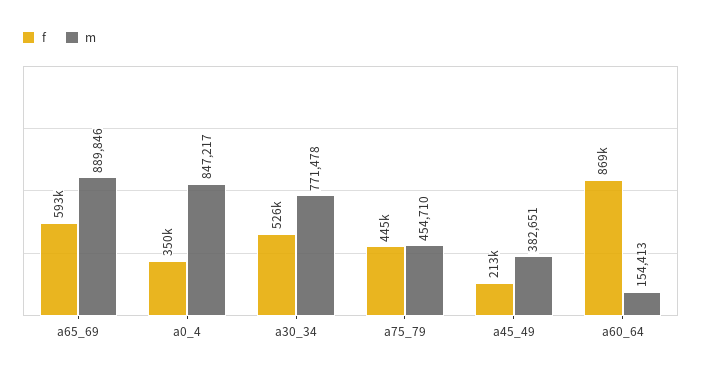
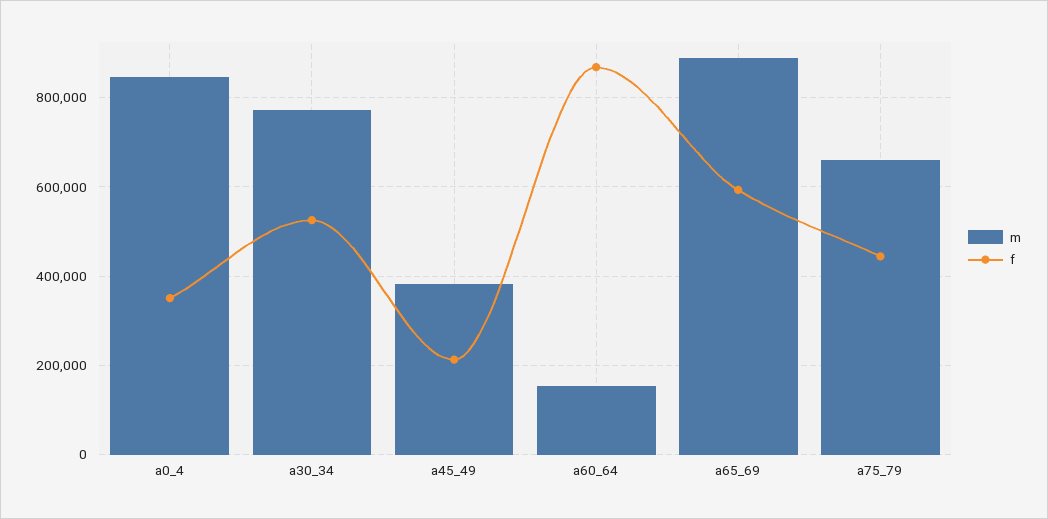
  {
    "f": {
      "a65_69": 593000,
      "a0_4": 350000,
      "a30_34": 526000,
      "a75_79": 445000,
      "a45_49": 213000,
      "a60_64": 869000
    },
    "m": {
      "a65_69": 889846,
      "a0_4": 847217,
      "a30_34": 771478,
-     "a75_79": 454710,
+     "a75_79": 660000,
      "a45_49": 382651,
      "a60_64": 154413
    }
  }

